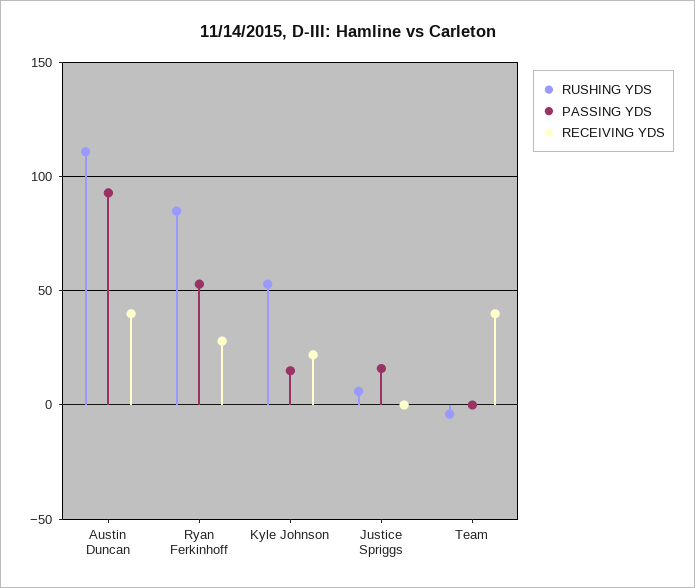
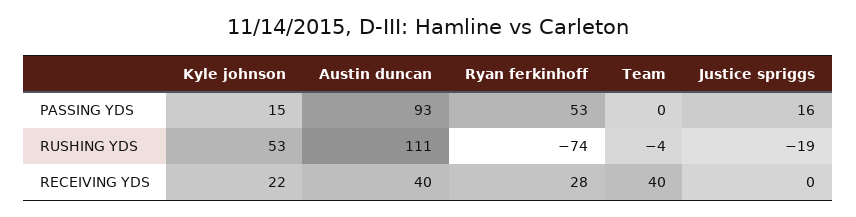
  {
    "RUSHING YDS": {
      "Austin Duncan": 111,
-     "Ryan Ferkinhoff": 85,
+     "Ryan Ferkinhoff": -74,
      "Kyle Johnson": 53,
-     "Justice Spriggs": 5,
+     "Justice Spriggs": -19,
      "Team": -4
    },
    "PASSING YDS": {
      "Austin Duncan": 93,
      "Ryan Ferkinhoff": 53,
      "Kyle Johnson": 15,
      "Justice Spriggs": 16,
      "Team": 0
    },
    "RECEIVING YDS": {
      "Austin Duncan": 40,
      "Ryan Ferkinhoff": 28,
      "Kyle Johnson": 22,
      "Justice Spriggs": 0,
      "Team": 40
    }
  }

